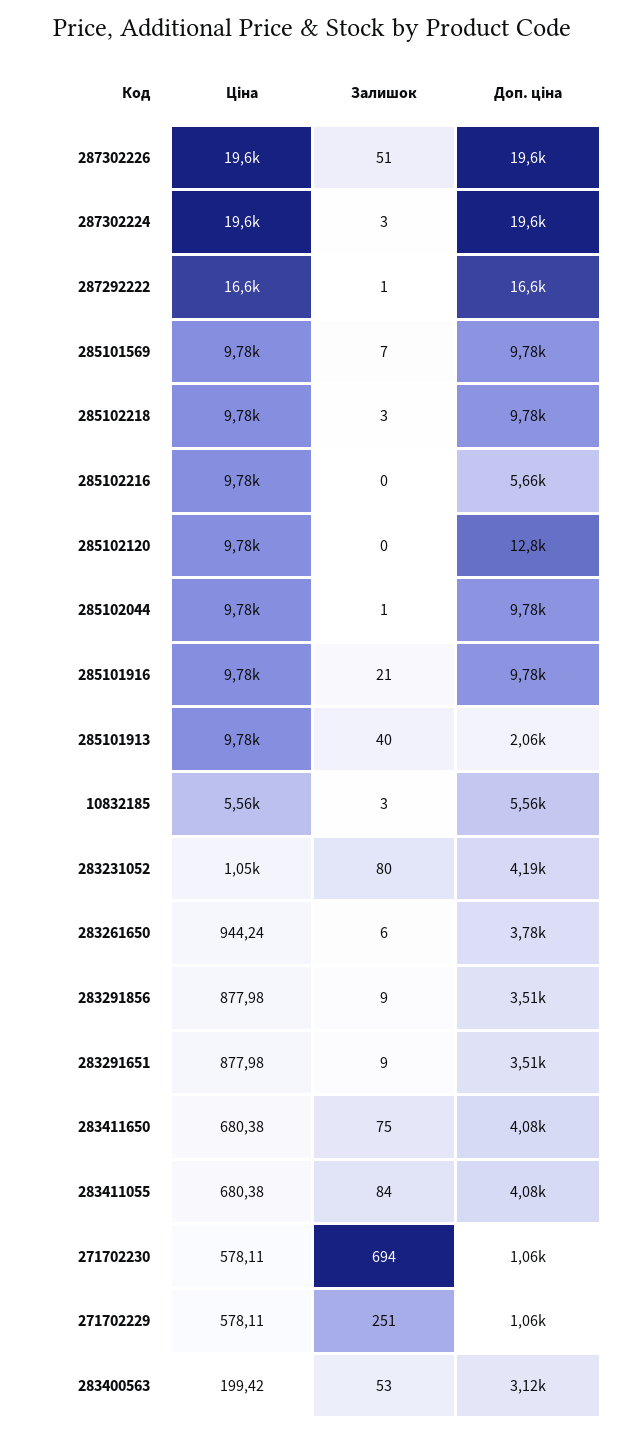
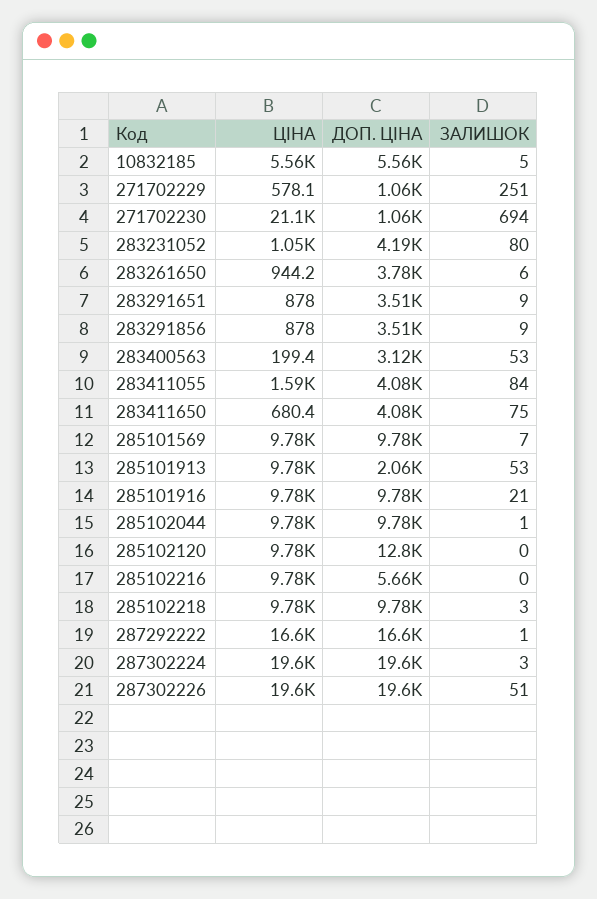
  {
    "Ціна": {
      "287302226": 19600,
      "287302224": 19600,
      "287292222": 16600,
      "285101569": 9780,
      "285102218": 9780,
      "285102216": 9780,
      "285102120": 9780,
      "285102044": 9780,
      "285101916": 9780,
      "285101913": 9780,
      "10832185": 5560,
      "283231052": 1050,
      "283261650": 944.24,
      "283291856": 877.98,
      "283291651": 877.98,
      "283411650": 680.38,
-     "283411055": 680.38,
+     "283411055": 1590,
-     "271702230": 578.11,
+     "271702230": 21100,
      "271702229": 578.11,
      "283400563": 199.42
    },
    "Залишок": {
      "287302226": 51,
      "287302224": 3,
      "287292222": 1,
      "285101569": 7,
      "285102218": 3,
      "285102216": 0,
      "285102120": 0,
      "285102044": 1,
      "285101916": 21,
-     "285101913": 40,
+     "285101913": 53,
-     "10832185": 3,
+     "10832185": 5,
      "283231052": 80,
      "283261650": 6,
      "283291856": 9,
      "283291651": 9,
      "283411650": 75,
      "283411055": 84,
      "271702230": 694,
      "271702229": 251,
      "283400563": 53
    },
    "Доп. ціна": {
      "287302226": 19600,
      "287302224": 19600,
      "287292222": 16600,
      "285101569": 9780,
      "285102218": 9780,
      "285102216": 5660,
      "285102120": 12800,
      "285102044": 9780,
      "285101916": 9780,
      "285101913": 2060,
      "10832185": 5560,
      "283231052": 4190,
      "283261650": 3780,
      "283291856": 3510,
      "283291651": 3510,
      "283411650": 4080,
      "283411055": 4080,
      "271702230": 1060,
      "271702229": 1060,
      "283400563": 3120
    }
  }

